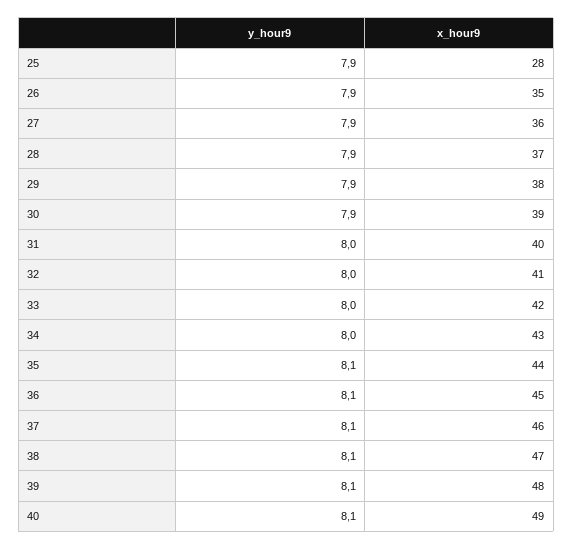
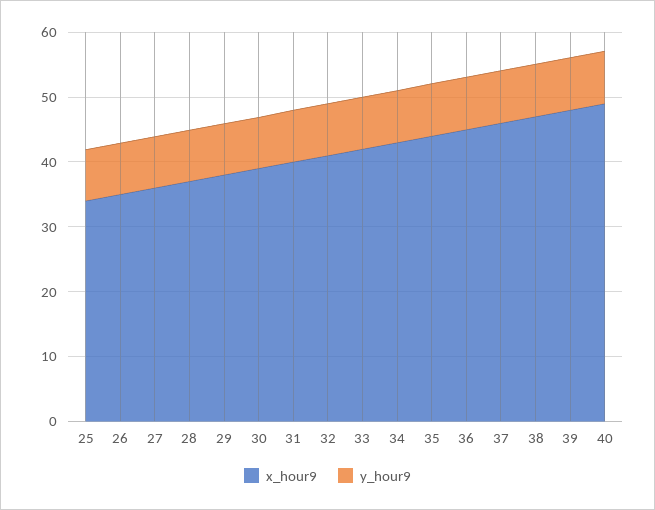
  {
    "y_hour9": {
      "25": 7.9,
      "26": 7.9,
      "27": 7.9,
      "28": 7.9,
      "29": 7.9,
      "30": 7.9,
      "31": 8,
      "32": 8,
      "33": 8,
      "34": 8,
      "35": 8.1,
      "36": 8.1,
      "37": 8.1,
      "38": 8.1,
      "39": 8.1,
      "40": 8.1
    },
    "x_hour9": {
-     "25": 28,
+     "25": 34,
      "26": 35,
      "27": 36,
      "28": 37,
      "29": 38,
      "30": 39,
      "31": 40,
      "32": 41,
      "33": 42,
      "34": 43,
      "35": 44,
      "36": 45,
      "37": 46,
      "38": 47,
      "39": 48,
      "40": 49
    }
  }

